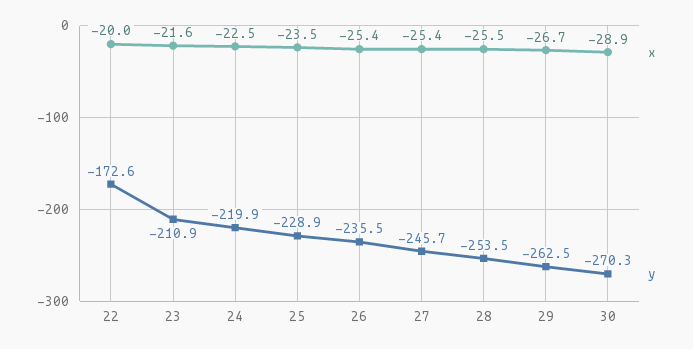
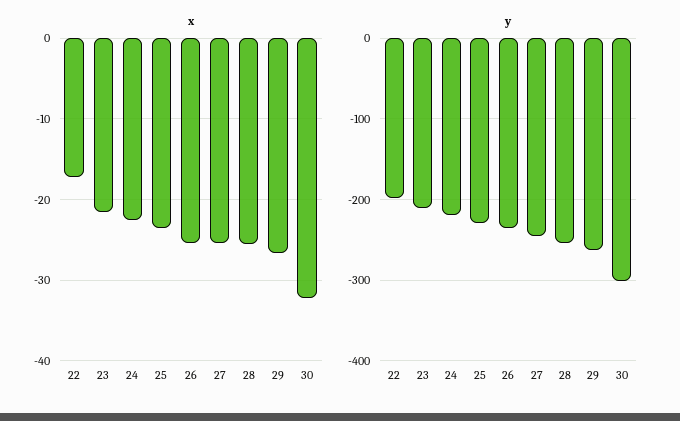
  {
    "x": {
-     "22": -20,
+     "22": -17,
      "23": -21.6,
      "24": -22.5,
      "25": -23.5,
      "26": -25.4,
      "27": -25.4,
      "28": -25.5,
      "29": -26.7,
-     "30": -28.9
+     "30": -32
    },
    "y": {
-     "22": -172.6,
+     "22": -200,
      "23": -210.9,
      "24": -219.9,
      "25": -228.9,
      "26": -235.5,
      "27": -245.7,
      "28": -253.5,
      "29": -262.5,
-     "30": -270.3
+     "30": -300
    }
  }

